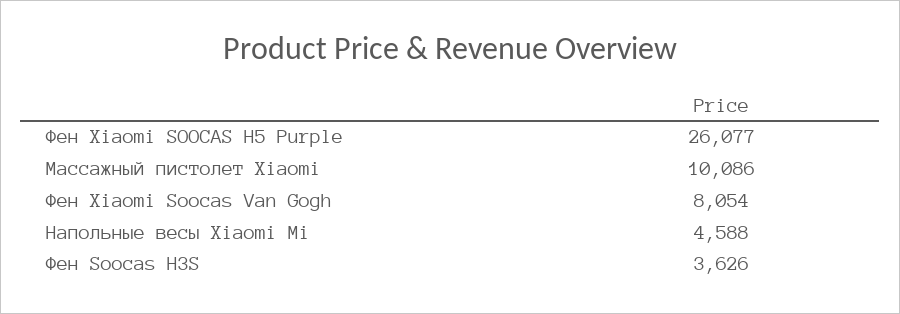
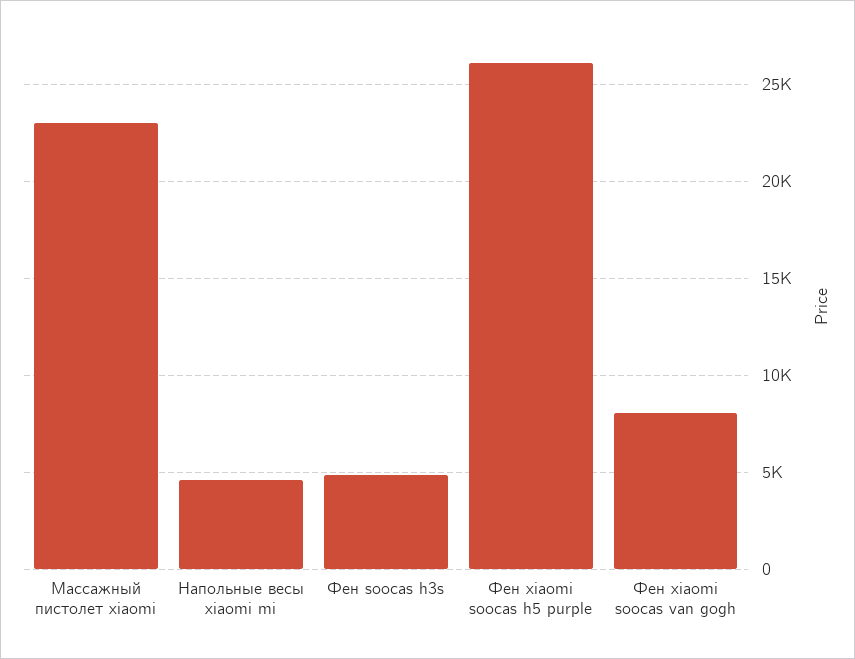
  {
    "Фен Xiaomi SOOCAS H5 Purple": 26077,
-   "Массажный пистолет Xiaomi": 10086,
+   "Массажный пистолет Xiaomi": 23000,
    "Фен Xiaomi Soocas Van Gogh": 8054,
    "Напольные весы Xiaomi Mi": 4588,
-   "Фен Soocas H3S": 3626
+   "Фен Soocas H3S": 5000
  }

